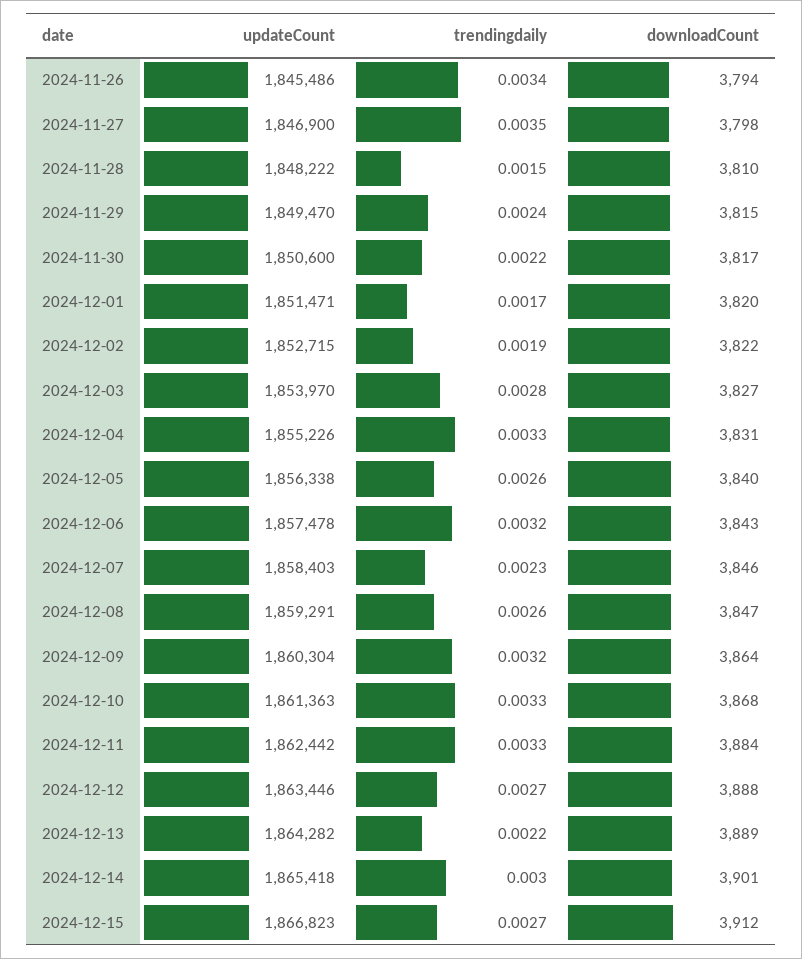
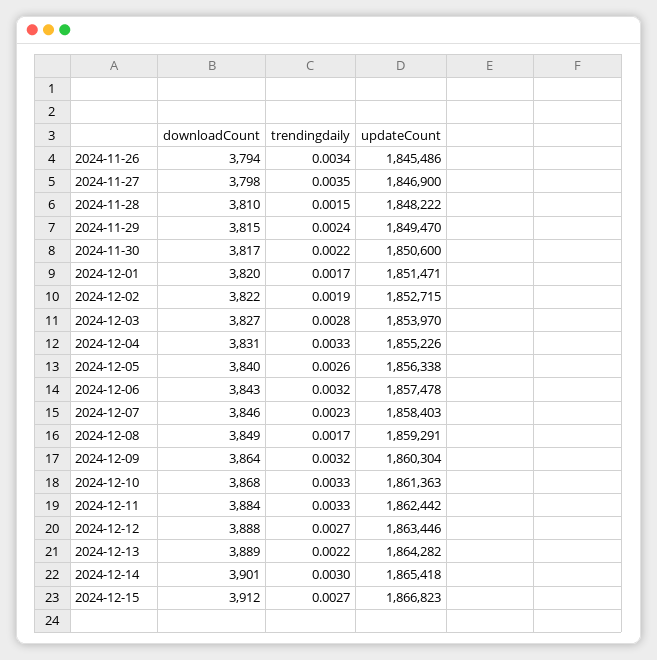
  {
    "updateCount": {
      "2024-11-26": 1845486,
      "2024-11-27": 1846900,
      "2024-11-28": 1848222,
      "2024-11-29": 1849470,
      "2024-11-30": 1850600,
      "2024-12-01": 1851471,
      "2024-12-02": 1852715,
      "2024-12-03": 1853970,
      "2024-12-04": 1855226,
      "2024-12-05": 1856338,
      "2024-12-06": 1857478,
      "2024-12-07": 1858403,
      "2024-12-08": 1859291,
      "2024-12-09": 1860304,
      "2024-12-10": 1861363,
      "2024-12-11": 1862442,
      "2024-12-12": 1863446,
      "2024-12-13": 1864282,
      "2024-12-14": 1865418,
      "2024-12-15": 1866823
    },
    "trendingdaily": {
      "2024-11-26": 0.0034,
      "2024-11-27": 0.0035,
      "2024-11-28": 0.0015,
      "2024-11-29": 0.0024,
      "2024-11-30": 0.0022,
      "2024-12-01": 0.0017,
      "2024-12-02": 0.0019,
      "2024-12-03": 0.0028,
      "2024-12-04": 0.0033,
      "2024-12-05": 0.0026,
      "2024-12-06": 0.0032,
      "2024-12-07": 0.0023,
-     "2024-12-08": 0.0026,
+     "2024-12-08": 0.0017,
      "2024-12-09": 0.0032,
      "2024-12-10": 0.0033,
      "2024-12-11": 0.0033,
      "2024-12-12": 0.0027,
      "2024-12-13": 0.0022,
      "2024-12-14": 0.003,
      "2024-12-15": 0.0027
    },
    "downloadCount": {
      "2024-11-26": 3794,
      "2024-11-27": 3798,
      "2024-11-28": 3810,
      "2024-11-29": 3815,
      "2024-11-30": 3817,
      "2024-12-01": 3820,
      "2024-12-02": 3822,
      "2024-12-03": 3827,
      "2024-12-04": 3831,
      "2024-12-05": 3840,
      "2024-12-06": 3843,
      "2024-12-07": 3846,
-     "2024-12-08": 3847,
+     "2024-12-08": 3849,
      "2024-12-09": 3864,
      "2024-12-10": 3868,
      "2024-12-11": 3884,
      "2024-12-12": 3888,
      "2024-12-13": 3889,
      "2024-12-14": 3901,
      "2024-12-15": 3912
    }
  }

